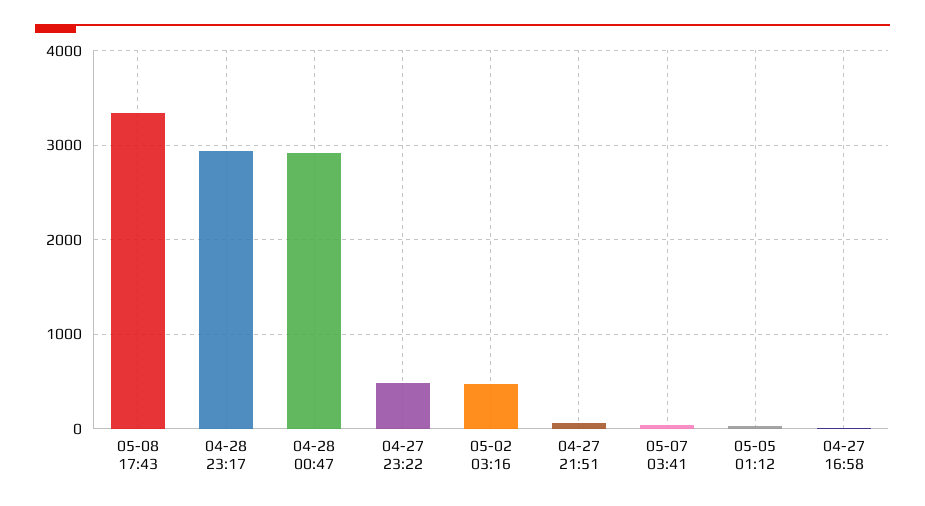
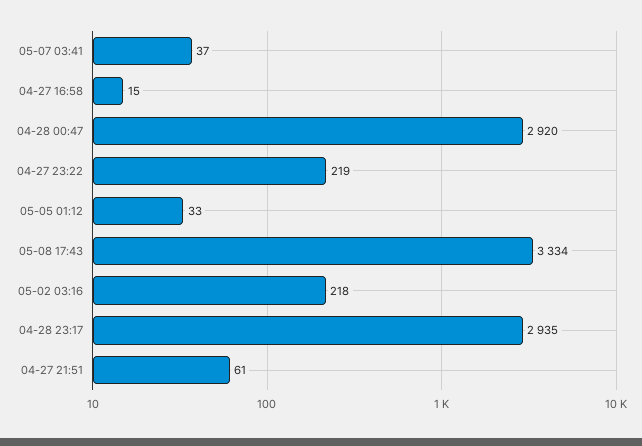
  {
    "05-08 17:43": 3334,
    "04-28 23:17": 2935,
    "04-28 00:47": 2920,
-   "04-27 23:22": 500,
+   "04-27 23:22": 219,
-   "05-02 03:16": 500,
+   "05-02 03:16": 218,
    "04-27 21:51": 61,
    "05-07 03:41": 37,
    "05-05 01:12": 33,
    "04-27 16:58": 15
  }

